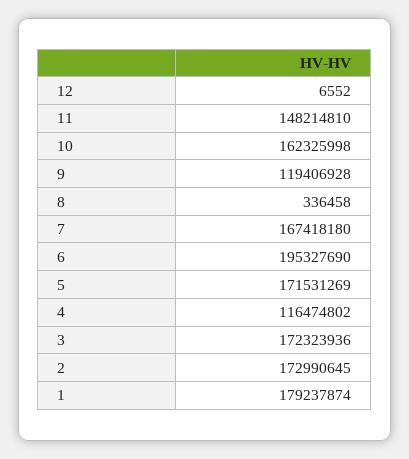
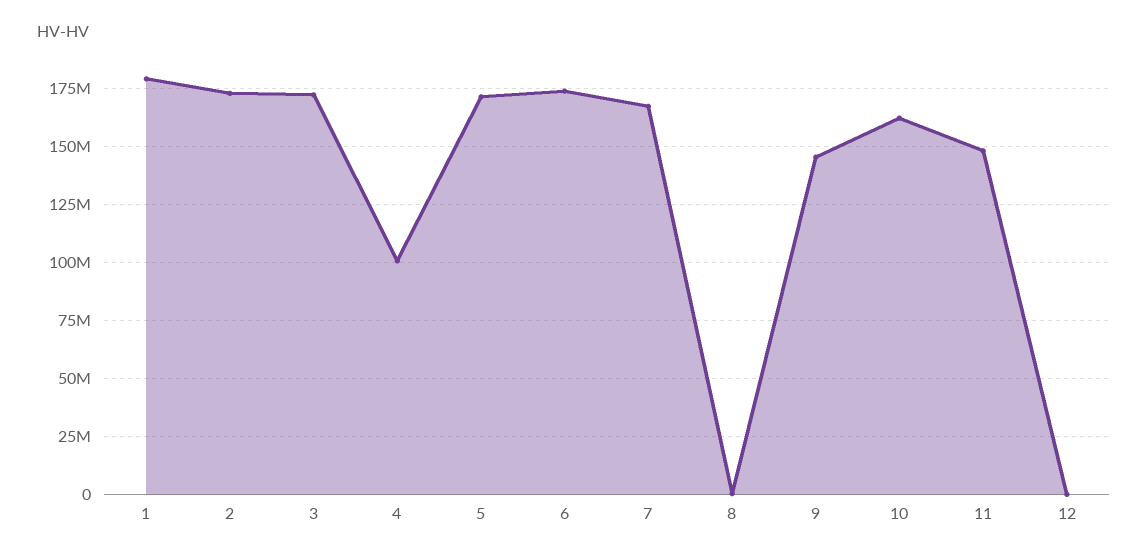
  {
    "12": 6552,
    "11": 148214810,
    "10": 162325998,
-   "9": 119406928,
+   "9": 145000000,
    "8": 336458,
    "7": 167418180,
-   "6": 195327690,
+   "6": 175000000,
    "5": 171531269,
-   "4": 116474802,
+   "4": 100000000,
    "3": 172323936,
    "2": 172990645,
    "1": 179237874
  }

